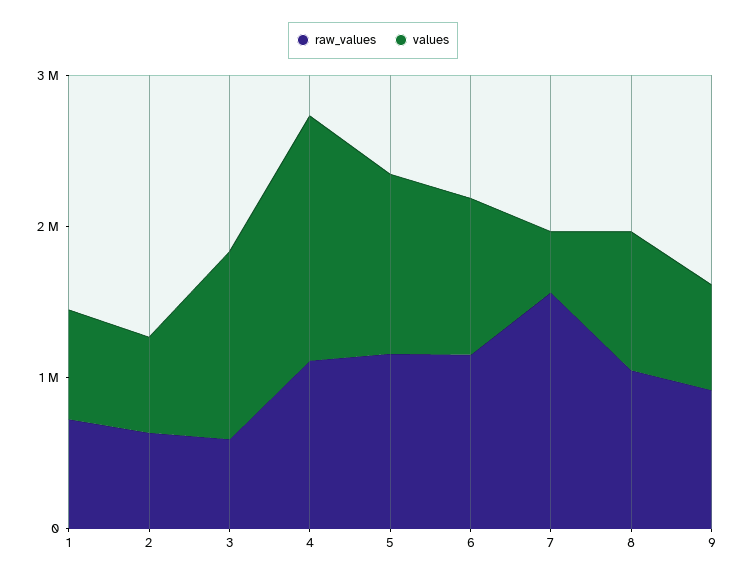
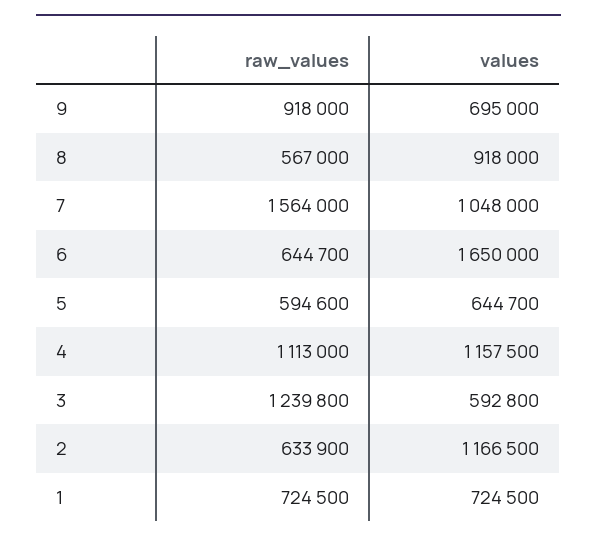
  {
    "raw_values": {
      "1": 724500,
      "2": 633900,
-     "3": 600000,
+     "3": 1239800,
      "4": 1113000,
-     "5": 1200000,
+     "5": 594600,
-     "6": 1200000,
+     "6": 644700,
      "7": 1564000,
-     "8": 1000000,
+     "8": 567000,
      "9": 918000
    },
    "values": {
      "1": 724500,
-     "2": 600000,
+     "2": 1166500,
-     "3": 1200000,
+     "3": 592800,
-     "4": 1600000,
+     "4": 1157500,
-     "5": 1200000,
+     "5": 644700,
-     "6": 1000000,
+     "6": 1650000,
-     "7": 400000,
+     "7": 1048000,
      "8": 918000,
      "9": 695000
    }
  }

